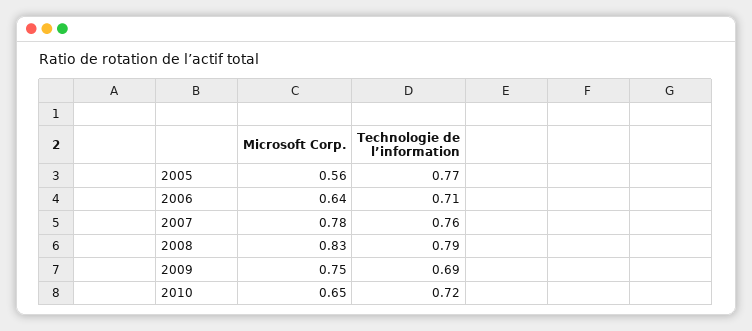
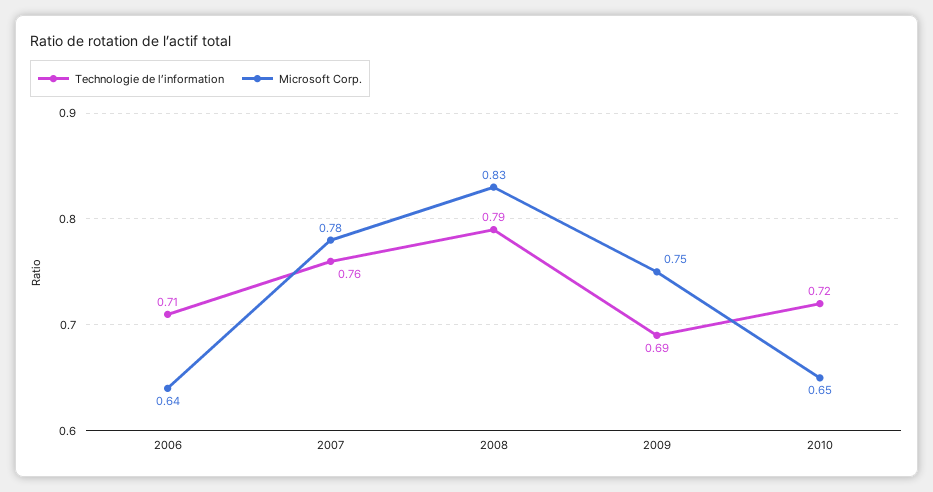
  {
    "Microsoft Corp.": {
-     "2005": 0.56,
      "2006": 0.64,
      "2007": 0.78,
      "2008": 0.83,
      "2009": 0.75,
      "2010": 0.65
    },
    "Technologie de l’information": {
-     "2005": 0.77,
      "2006": 0.71,
      "2007": 0.76,
      "2008": 0.79,
      "2009": 0.69,
      "2010": 0.72
    }
  }

